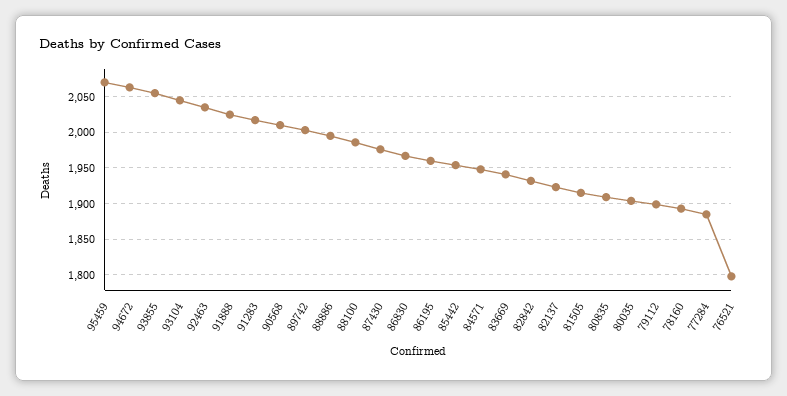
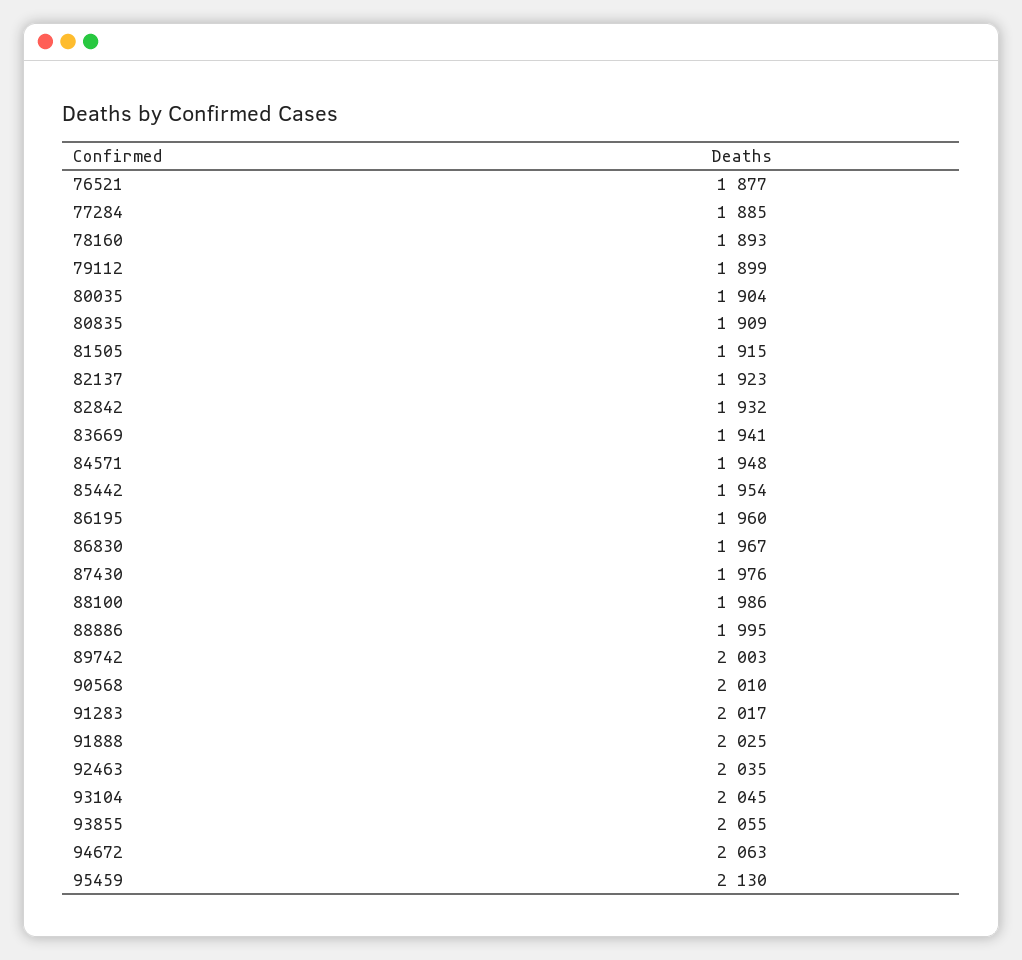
  {
-   "95459": 2070,
+   "95459": 2130,
    "94672": 2063,
    "93855": 2055,
    "93104": 2045,
    "92463": 2035,
    "91888": 2025,
    "91283": 2017,
    "90568": 2010,
    "89742": 2003,
    "88886": 1995,
    "88100": 1986,
    "87430": 1976,
    "86830": 1967,
    "86195": 1960,
    "85442": 1954,
    "84571": 1948,
    "83669": 1941,
    "82842": 1932,
    "82137": 1923,
    "81505": 1915,
    "80835": 1909,
    "80035": 1904,
    "79112": 1899,
    "78160": 1893,
    "77284": 1885,
-   "76521": 1800
+   "76521": 1877
  }

